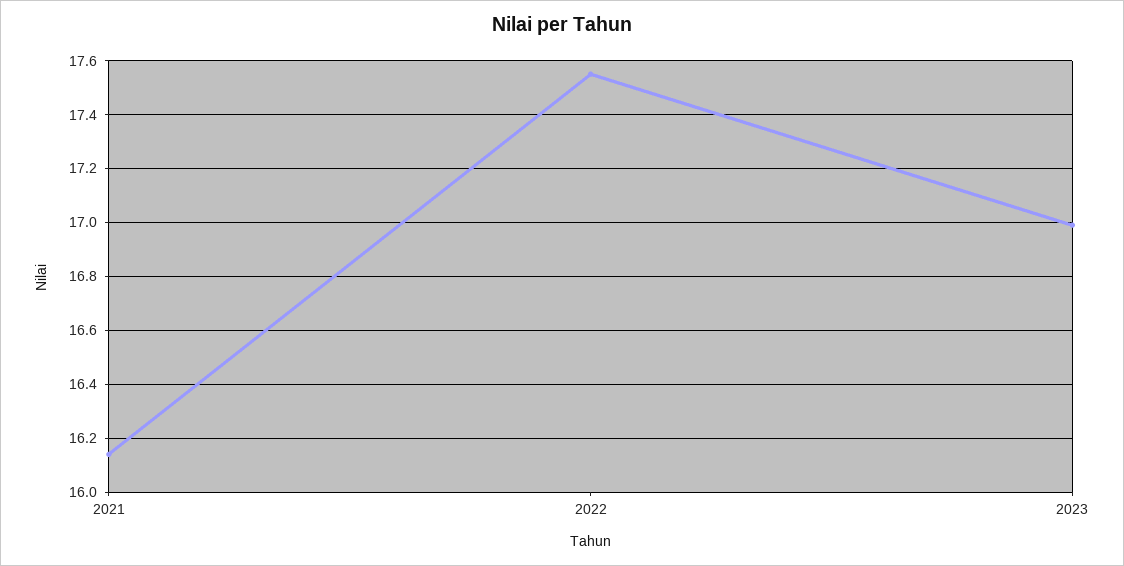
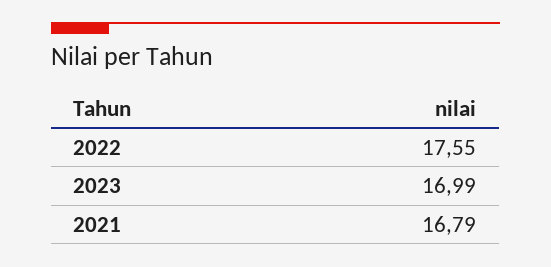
  {
-   "2021": 16.15,
+   "2021": 16.79,
    "2022": 17.55,
    "2023": 16.99
  }

